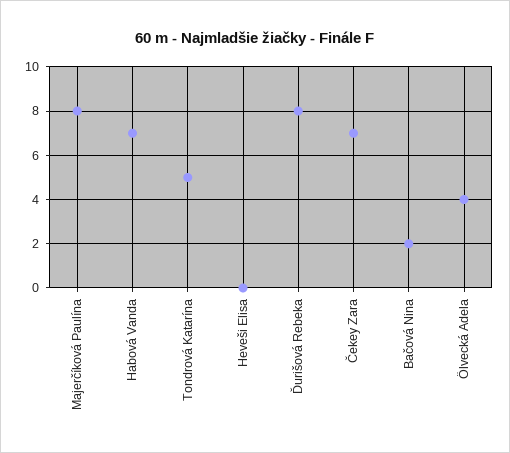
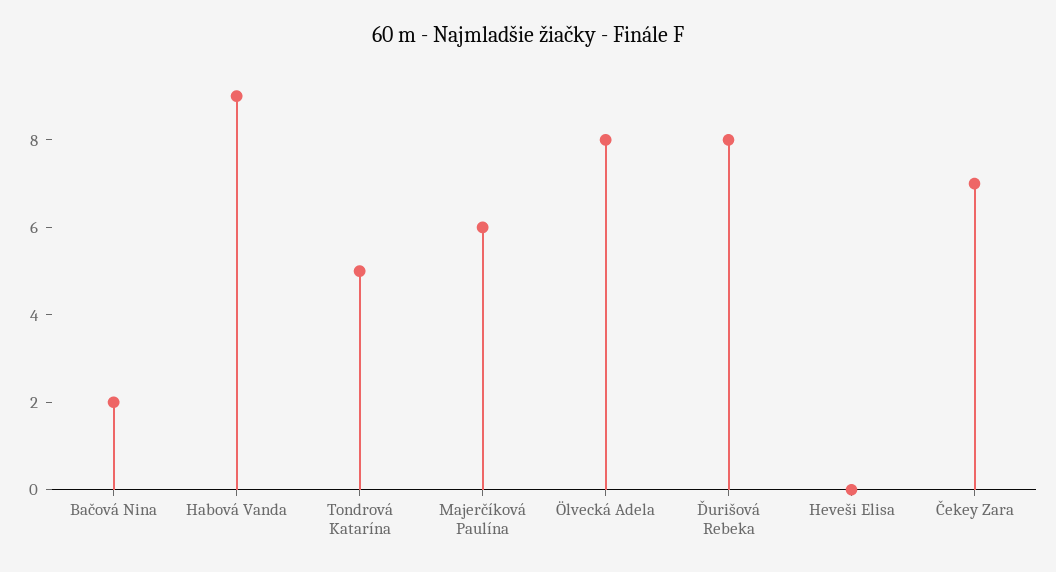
  {
-   "Majerčíková Paulína": 8,
+   "Majerčíková Paulína": 6,
-   "Habová Vanda": 7,
+   "Habová Vanda": 9,
    "Tondrová Katarína": 5,
    "Heveši Elisa": 0,
    "Ďurišová Rebeka": 8,
    "Čekey Zara": 7,
    "Bačová Nina": 2,
-   "Ölvecká Adela": 4
+   "Ölvecká Adela": 8
  }

